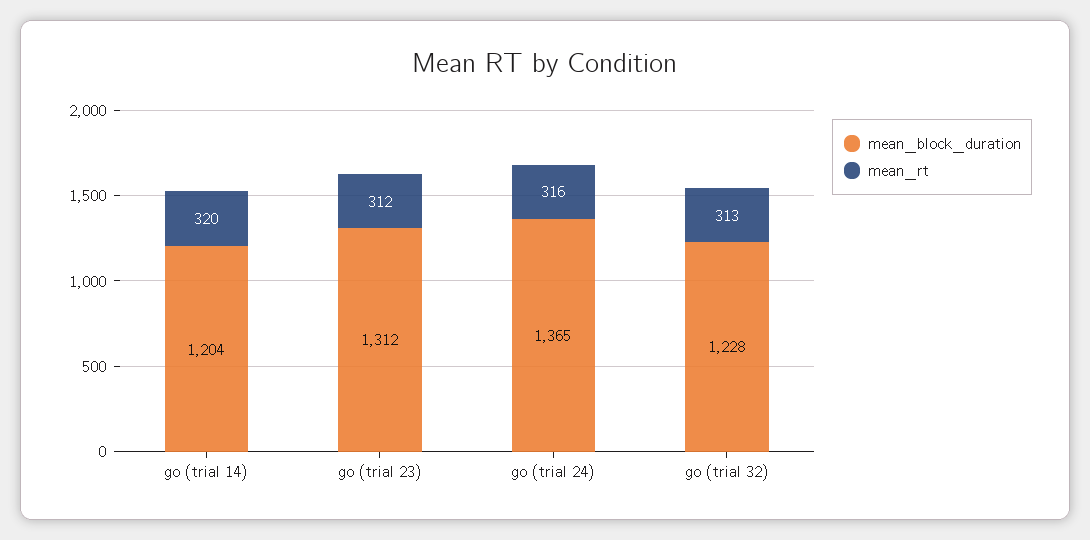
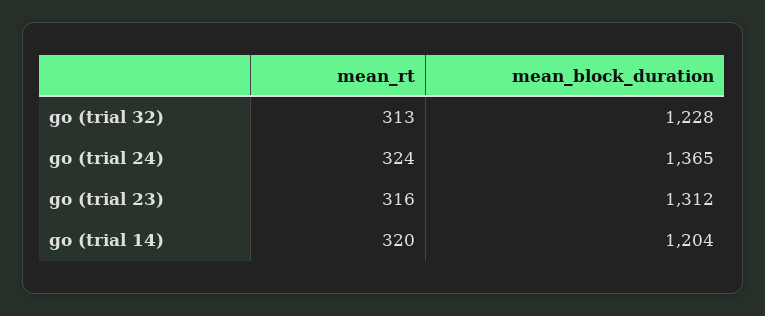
  {
    "mean_block_duration": {
      "go (trial 14)": 1204,
      "go (trial 23)": 1312,
      "go (trial 24)": 1365,
      "go (trial 32)": 1228
    },
    "mean_rt": {
      "go (trial 14)": 320,
-     "go (trial 23)": 312,
+     "go (trial 23)": 316,
-     "go (trial 24)": 316,
+     "go (trial 24)": 324,
      "go (trial 32)": 313
    }
  }

